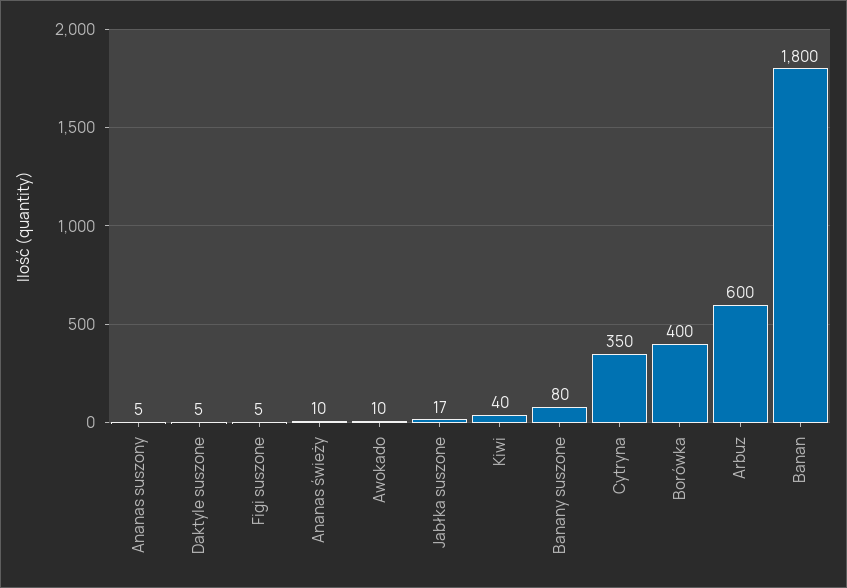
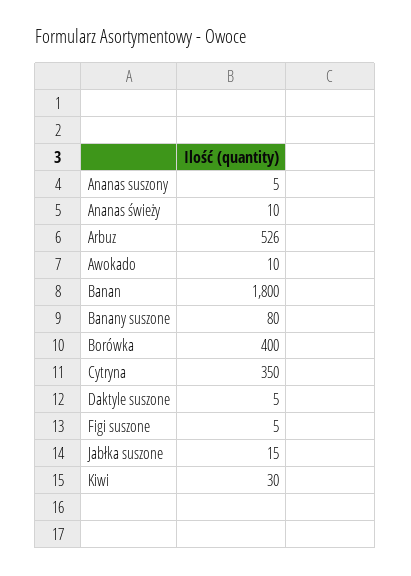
  {
    "Ananas suszony": 5,
    "Daktyle suszone": 5,
    "Figi suszone": 5,
    "Ananas świeży": 10,
    "Awokado": 10,
-   "Jabłka suszone": 17,
+   "Jabłka suszone": 15,
-   "Kiwi": 40,
+   "Kiwi": 30,
    "Banany suszone": 80,
    "Cytryna": 350,
    "Borówka": 400,
-   "Arbuz": 600,
+   "Arbuz": 526,
    "Banan": 1800
  }

